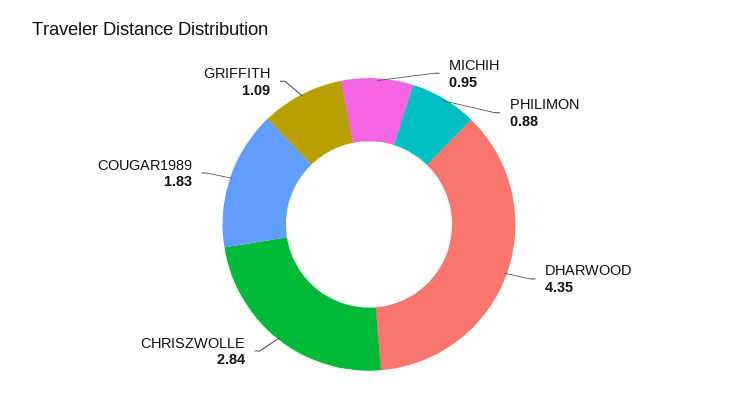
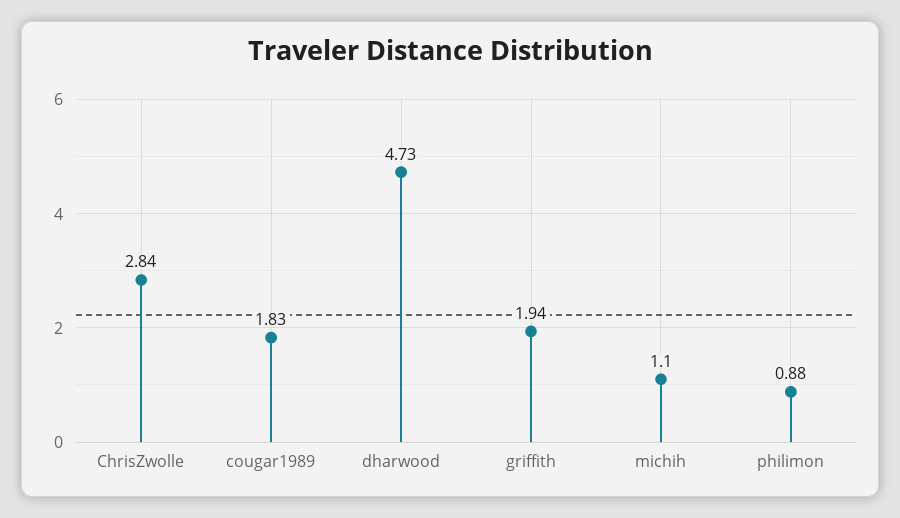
  {
-   "MICHIH": 0.95,
+   "MICHIH": 1.1,
    "PHILIMON": 0.88,
-   "DHARWOOD": 4.35,
+   "DHARWOOD": 4.73,
    "CHRISZWOLLE": 2.84,
    "COUGAR1989": 1.83,
-   "GRIFFITH": 1.09
+   "GRIFFITH": 1.94
  }

